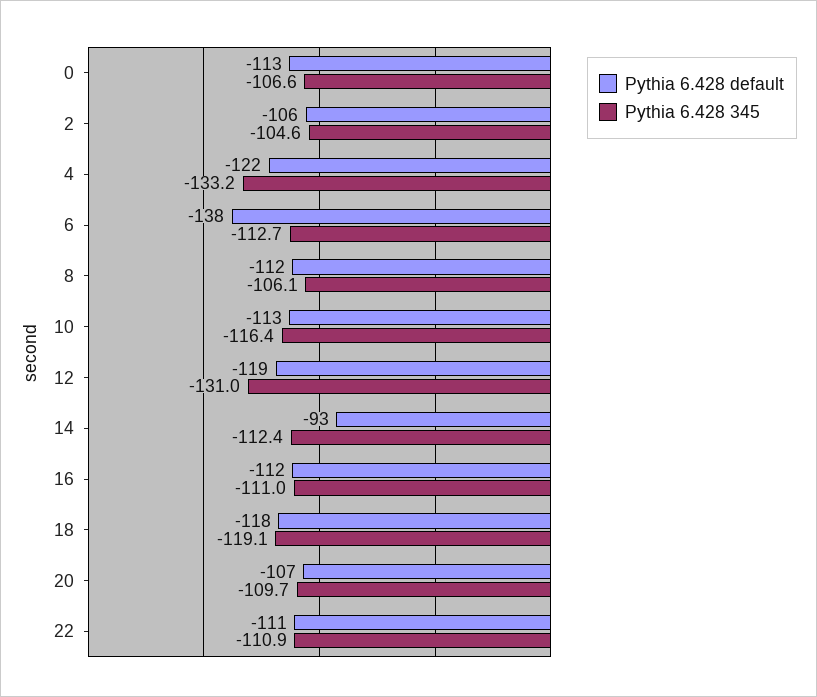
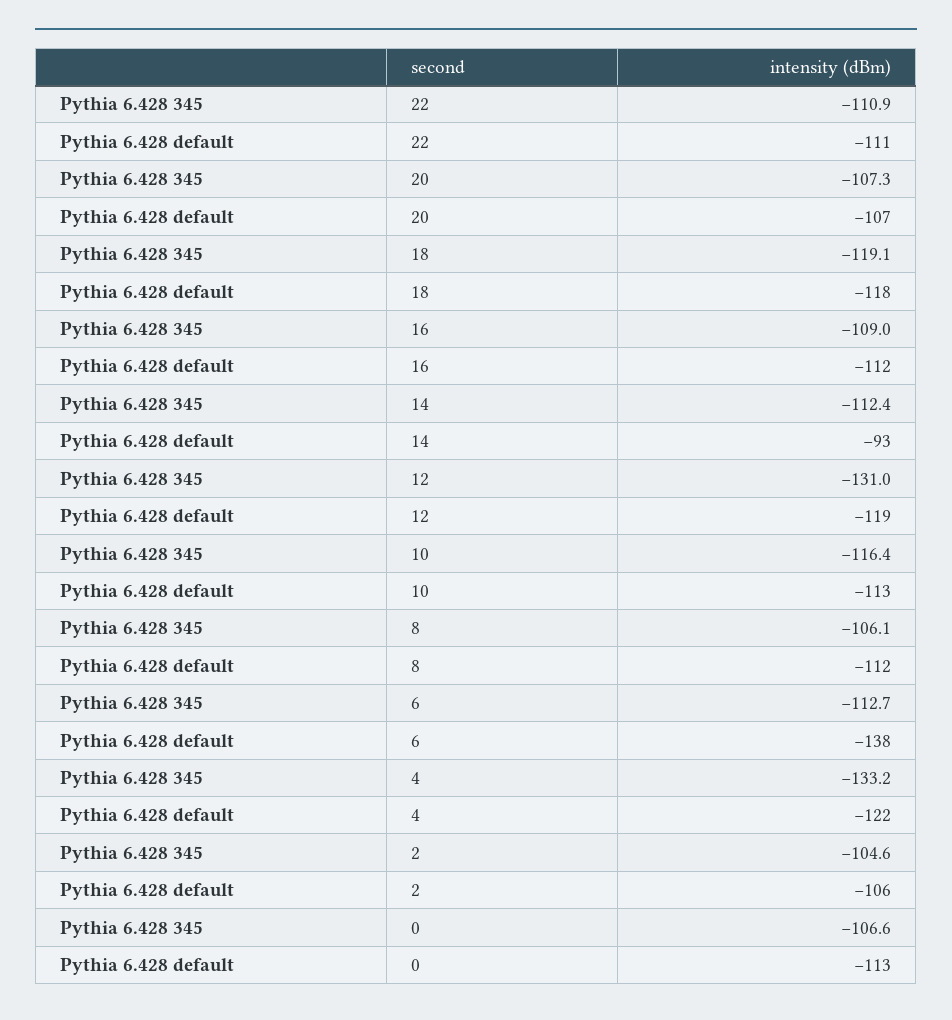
  {
    "Pythia 6.428 default": {
      "0": -113,
      "2": -106,
      "4": -122,
      "6": -138,
      "8": -112,
      "10": -113,
      "12": -119,
      "14": -93,
      "16": -112,
      "18": -118,
      "20": -107,
      "22": -111
    },
    "Pythia 6.428 345": {
      "0": -106.6,
      "2": -104.6,
      "4": -133.2,
      "6": -112.7,
      "8": -106.1,
      "10": -116.4,
      "12": -131,
      "14": -112.4,
-     "16": -111,
+     "16": -109,
      "18": -119.1,
-     "20": -109.7,
+     "20": -107.3,
      "22": -110.9
    }
  }

